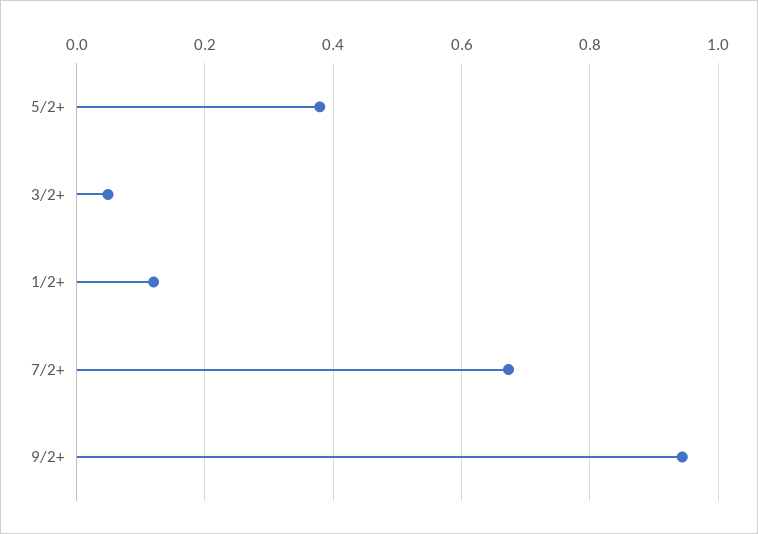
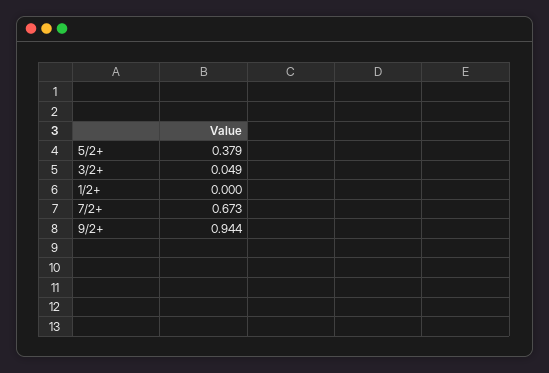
  {
    "5/2+": 0.379,
    "3/2+": 0.049,
-   "1/2+": 0.12,
+   "1/2+": 0,
    "7/2+": 0.673,
    "9/2+": 0.944
  }

